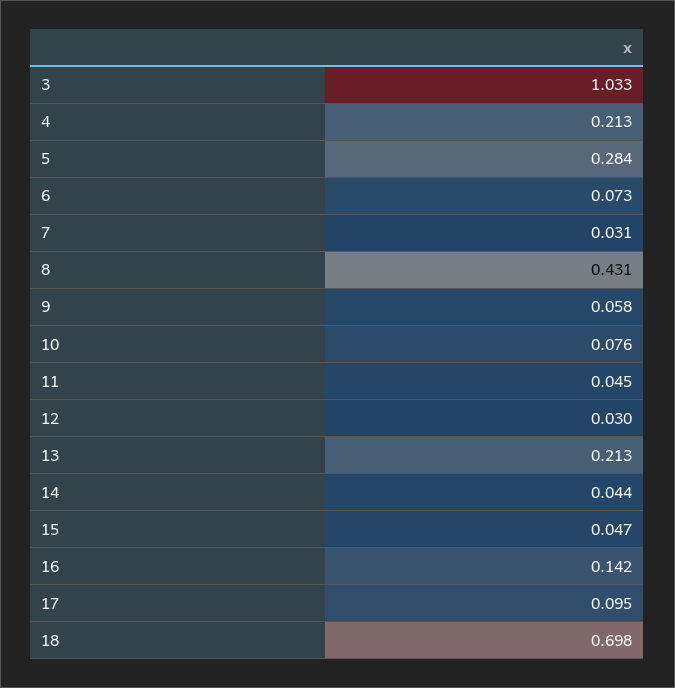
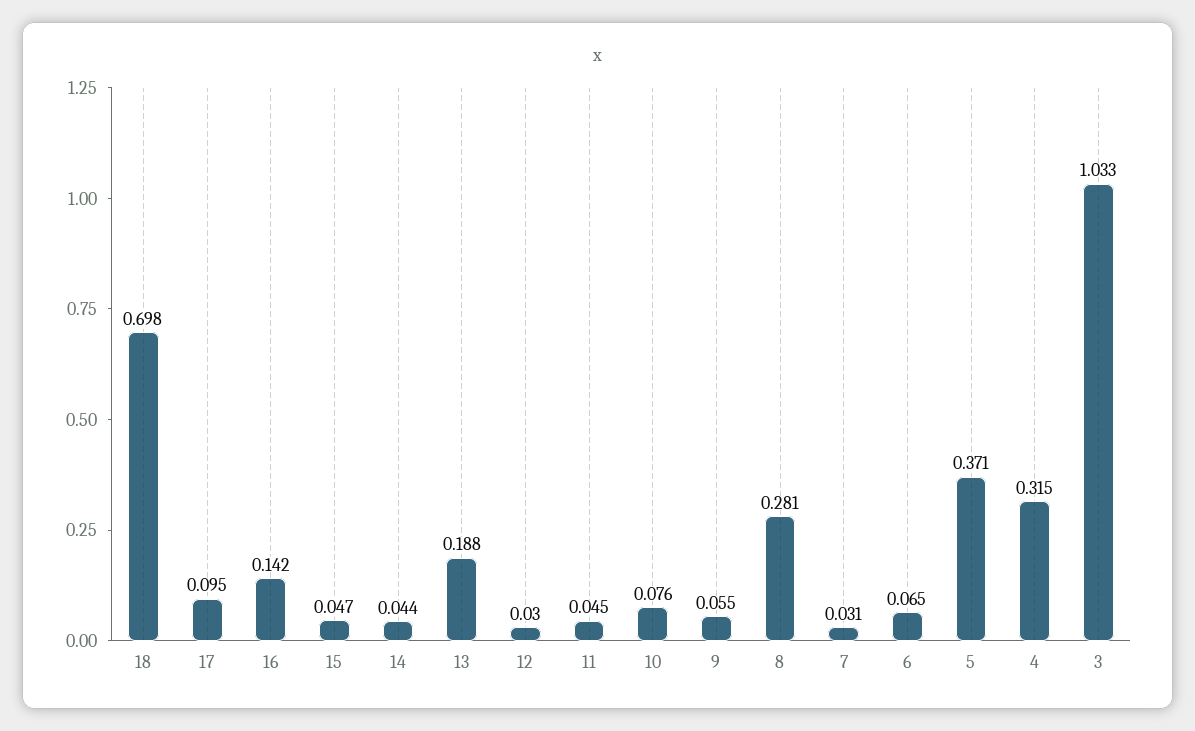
  {
    "3": 1.033,
-   "4": 0.213,
+   "4": 0.315,
-   "5": 0.284,
+   "5": 0.371,
-   "6": 0.073,
+   "6": 0.065,
    "7": 0.031,
-   "8": 0.431,
+   "8": 0.281,
-   "9": 0.058,
+   "9": 0.055,
    "10": 0.076,
    "11": 0.045,
    "12": 0.03,
-   "13": 0.213,
+   "13": 0.188,
    "14": 0.044,
    "15": 0.047,
    "16": 0.142,
    "17": 0.095,
    "18": 0.698
  }

